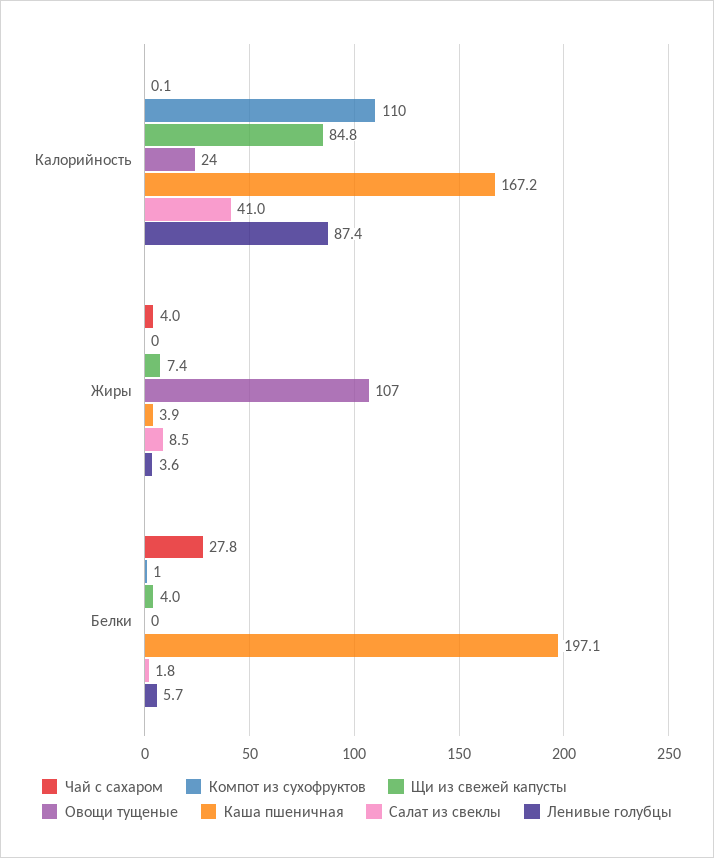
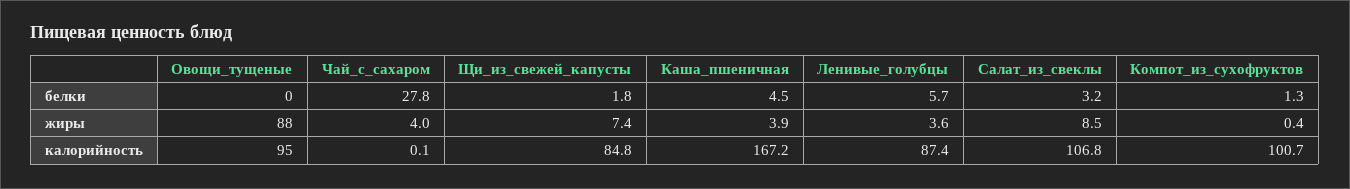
  {
    "Чай с сахаром": {
      "Калорийность": 0.1,
      "Жиры": 4,
      "Белки": 27.8
    },
    "Компот из сухофруктов": {
-     "Калорийность": 110,
+     "Калорийность": 100.7,
      "Жиры": 0.4,
      "Белки": 1.3
    },
    "Щи из свежей капусты": {
      "Калорийность": 84.8,
      "Жиры": 7.4,
-     "Белки": 4
+     "Белки": 1.8
    },
    "Овощи тущеные": {
-     "Калорийность": 24,
+     "Калорийность": 95,
-     "Жиры": 107,
+     "Жиры": 88,
      "Белки": 0
    },
    "Каша пшеничная": {
      "Калорийность": 167.2,
      "Жиры": 3.9,
-     "Белки": 197.1
+     "Белки": 4.5
    },
    "Салат из свеклы": {
-     "Калорийность": 41,
+     "Калорийность": 106.8,
      "Жиры": 8.5,
-     "Белки": 1.8
+     "Белки": 3.2
    },
    "Ленивые голубцы": {
      "Калорийность": 87.4,
      "Жиры": 3.6,
      "Белки": 5.7
    }
  }

